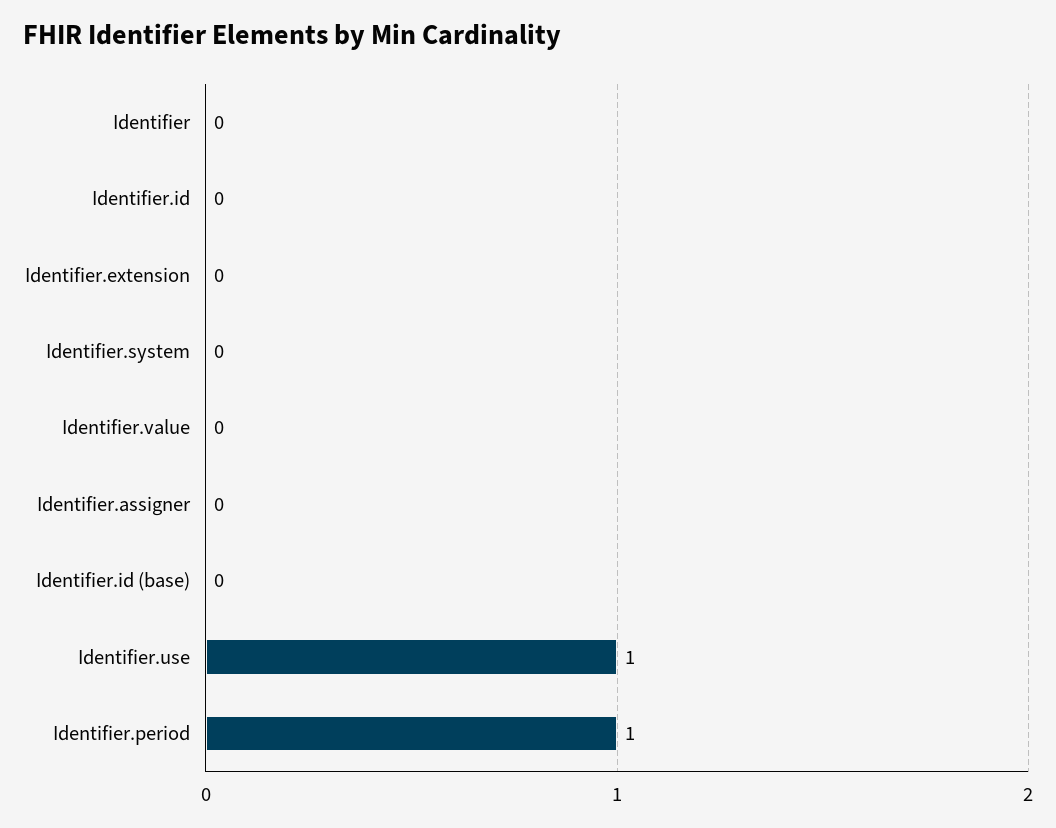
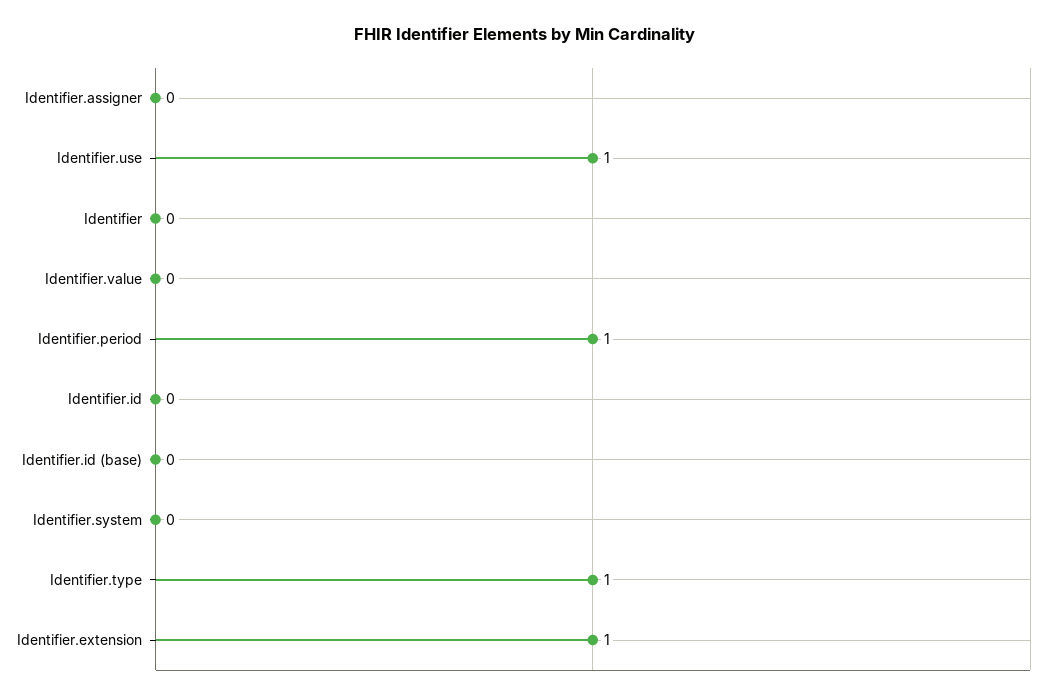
  {
    "Identifier": 0,
    "Identifier.id": 0,
-   "Identifier.extension": 0,
+   "Identifier.extension": 1,
    "Identifier.system": 0,
    "Identifier.value": 0,
    "Identifier.assigner": 0,
    "Identifier.id (base)": 0,
    "Identifier.use": 1,
-   "Identifier.period": 1
+   "Identifier.period": 1,
+   "Identifier.type": 1
  }

